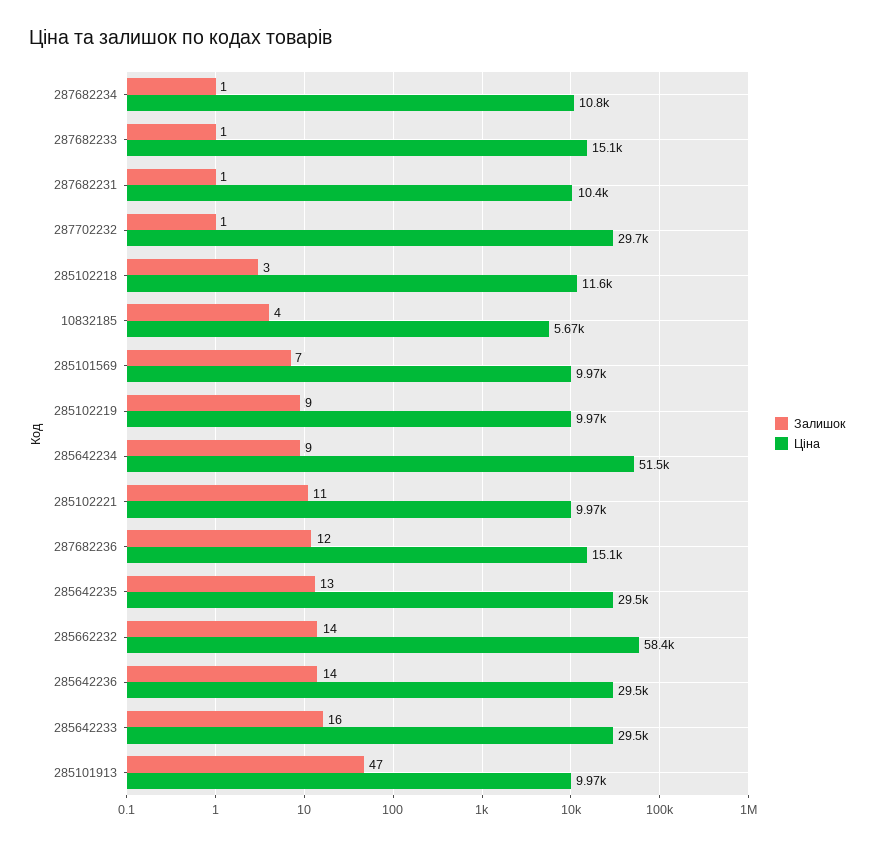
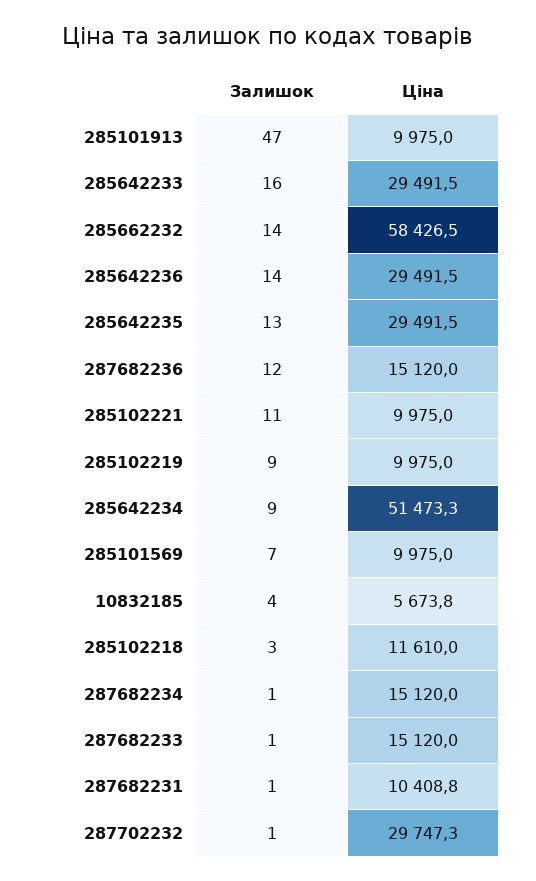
  {
    "Залишок": {
      "287682234": 1,
      "287682233": 1,
      "287682231": 1,
      "287702232": 1,
      "285102218": 3,
      "10832185": 4,
      "285101569": 7,
      "285102219": 9,
      "285642234": 9,
      "285102221": 11,
      "287682236": 12,
      "285642235": 13,
      "285662232": 14,
      "285642236": 14,
      "285642233": 16,
      "285101913": 47
    },
    "Ціна": {
-     "287682234": 10800,
+     "287682234": 15120,
      "287682233": 15120,
      "287682231": 10408.8,
      "287702232": 29747.3,
      "285102218": 11610,
      "10832185": 5673.8,
      "285101569": 9975,
      "285102219": 9975,
      "285642234": 51473.3,
      "285102221": 9975,
      "287682236": 15120,
      "285642235": 29491.5,
      "285662232": 58426.5,
      "285642236": 29491.5,
      "285642233": 29491.5,
      "285101913": 9975
    }
  }

